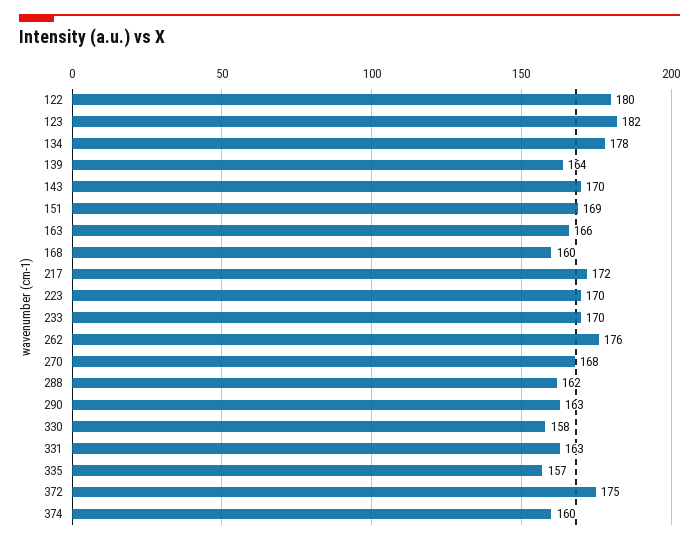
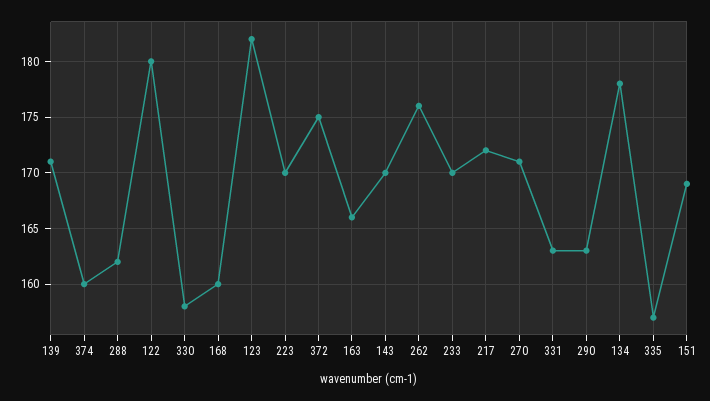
  {
    "122": 180,
    "123": 182,
    "134": 178,
-   "139": 164,
+   "139": 171,
    "143": 170,
    "151": 169,
    "163": 166,
    "168": 160,
    "217": 172,
    "223": 170,
    "233": 170,
    "262": 176,
-   "270": 168,
+   "270": 171,
    "288": 162,
    "290": 163,
    "330": 158,
    "331": 163,
    "335": 157,
    "372": 175,
    "374": 160
  }

